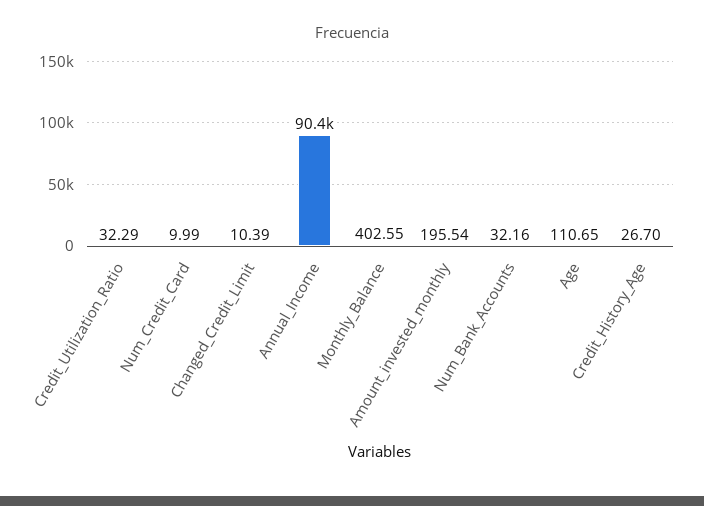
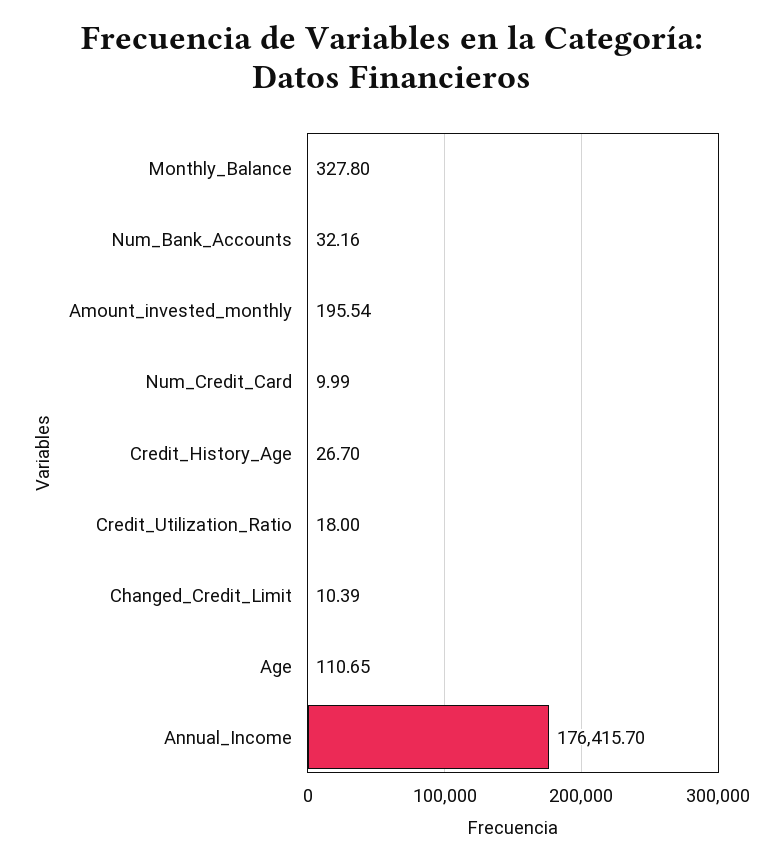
  {
-   "Credit_Utilization_Ratio": 32.29,
+   "Credit_Utilization_Ratio": 18,
    "Num_Credit_Card": 9.99,
    "Changed_Credit_Limit": 10.39,
-   "Annual_Income": 90400,
+   "Annual_Income": 176415.7,
-   "Monthly_Balance": 402.55,
+   "Monthly_Balance": 327.8,
    "Amount_invested_monthly": 195.54,
    "Num_Bank_Accounts": 32.16,
    "Age": 110.65,
    "Credit_History_Age": 26.7
  }

